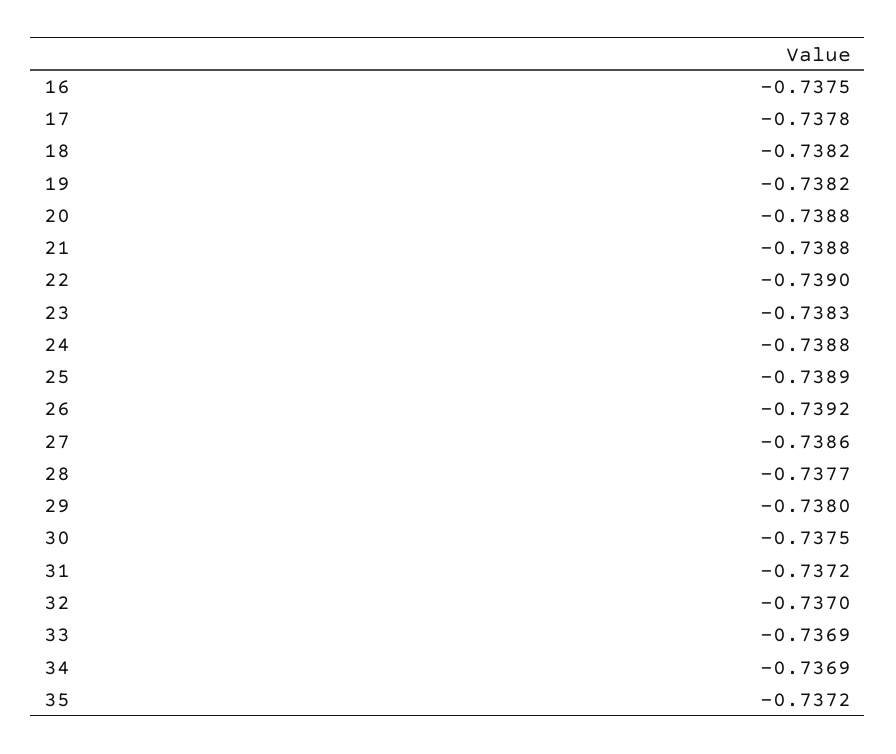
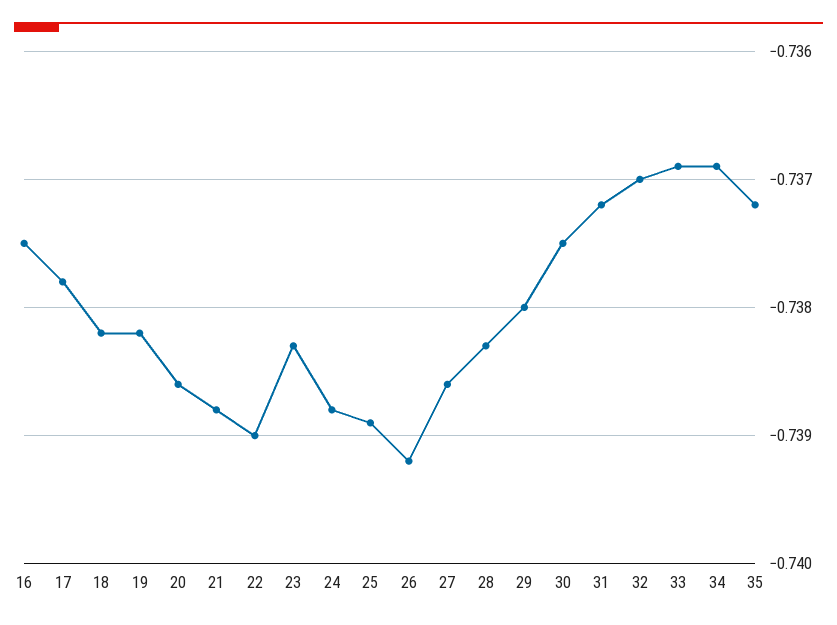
  {
    "16": -0.7375,
    "17": -0.7378,
    "18": -0.7382,
    "19": -0.7382,
-   "20": -0.7388,
+   "20": -0.7386,
    "21": -0.7388,
    "22": -0.739,
    "23": -0.7383,
    "24": -0.7388,
    "25": -0.7389,
    "26": -0.7392,
    "27": -0.7386,
-   "28": -0.7377,
+   "28": -0.7383,
    "29": -0.738,
    "30": -0.7375,
    "31": -0.7372,
    "32": -0.737,
    "33": -0.7369,
    "34": -0.7369,
    "35": -0.7372
  }

